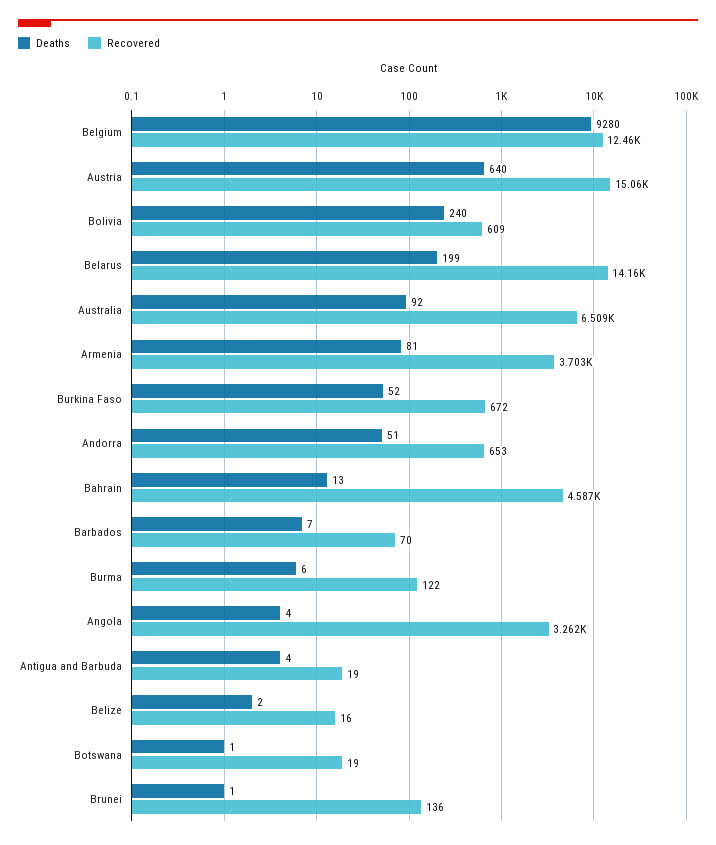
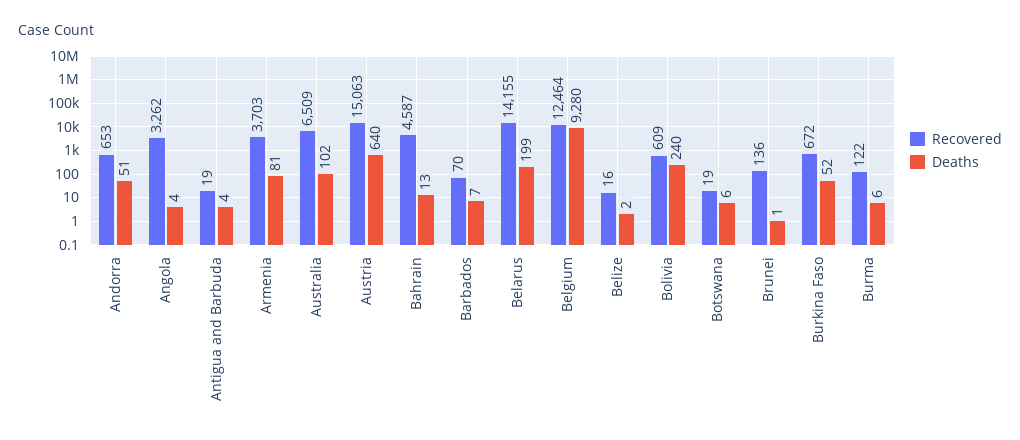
  {
    "Deaths": {
      "Belgium": 9280,
      "Austria": 640,
      "Bolivia": 240,
      "Belarus": 199,
-     "Australia": 92,
+     "Australia": 102,
      "Armenia": 81,
      "Burkina Faso": 52,
      "Andorra": 51,
      "Bahrain": 13,
      "Barbados": 7,
      "Burma": 6,
      "Angola": 4,
      "Antigua and Barbuda": 4,
      "Belize": 2,
-     "Botswana": 1,
+     "Botswana": 6,
      "Brunei": 1
    },
    "Recovered": {
      "Belgium": 12464,
      "Austria": 15063,
      "Bolivia": 609,
      "Belarus": 14155,
      "Australia": 6509,
      "Armenia": 3703,
      "Burkina Faso": 672,
      "Andorra": 653,
      "Bahrain": 4587,
      "Barbados": 70,
      "Burma": 122,
      "Angola": 3262,
      "Antigua and Barbuda": 19,
      "Belize": 16,
      "Botswana": 19,
      "Brunei": 136
    }
  }

